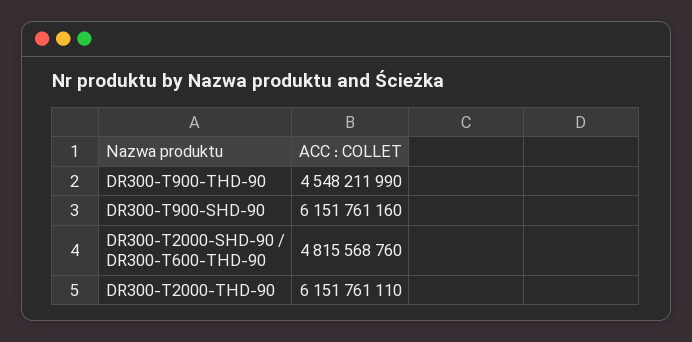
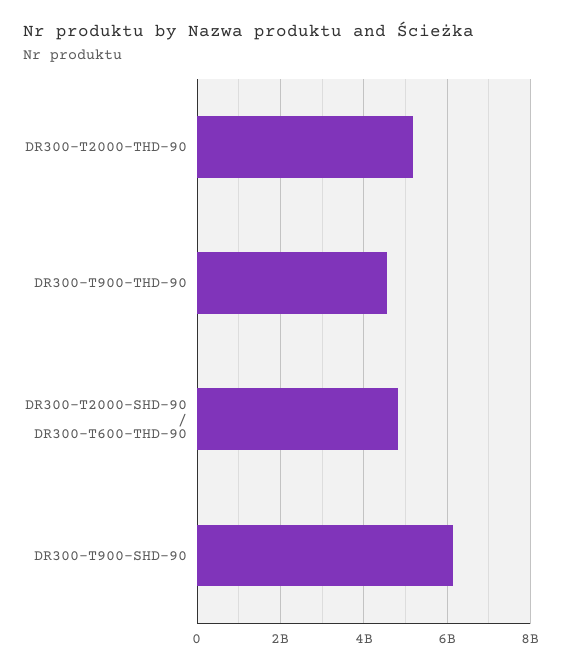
  {
    "DR300-T900-THD-90": 4548211990,
    "DR300-T900-SHD-90": 6151761160,
    "DR300-T2000-SHD-90 / DR300-T600-THD-90": 4815568760,
-   "DR300-T2000-THD-90": 6151761110
+   "DR300-T2000-THD-90": 5200000000
  }

